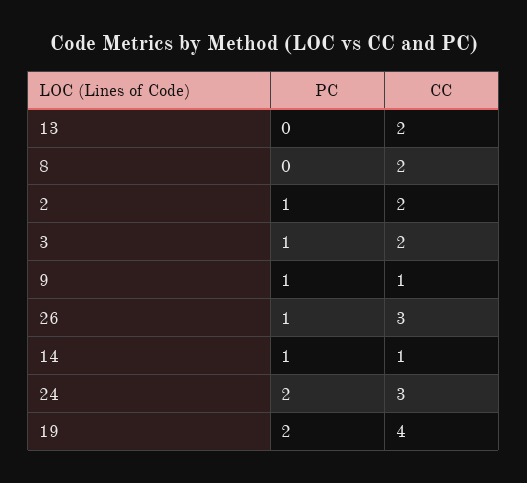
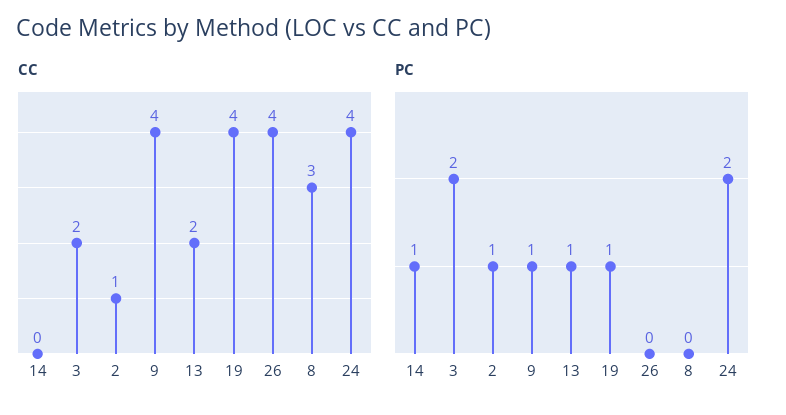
  {
    "PC": {
-     "13": 0,
+     "13": 1,
      "8": 0,
      "2": 1,
-     "3": 1,
+     "3": 2,
      "9": 1,
-     "26": 1,
+     "26": 0,
      "14": 1,
      "24": 2,
-     "19": 2
+     "19": 1
    },
    "CC": {
      "13": 2,
-     "8": 2,
+     "8": 3,
-     "2": 2,
+     "2": 1,
      "3": 2,
-     "9": 1,
+     "9": 4,
-     "26": 3,
+     "26": 4,
-     "14": 1,
+     "14": 0,
-     "24": 3,
+     "24": 4,
      "19": 4
    }
  }

